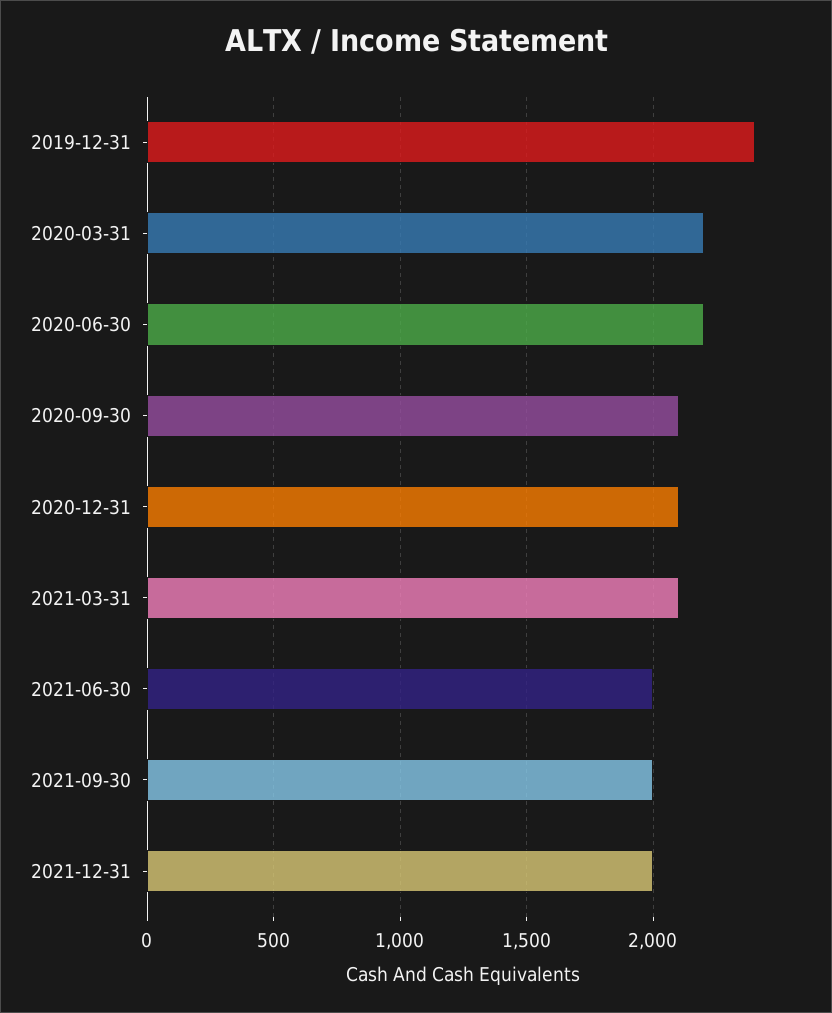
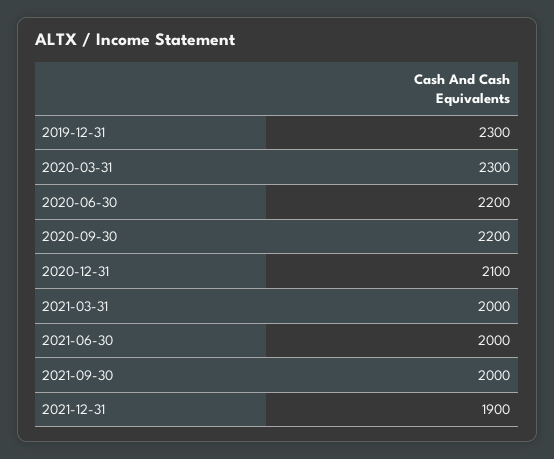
  {
-   "2019-12-31": 2400,
+   "2019-12-31": 2300,
-   "2020-03-31": 2200,
+   "2020-03-31": 2300,
    "2020-06-30": 2200,
-   "2020-09-30": 2100,
+   "2020-09-30": 2200,
    "2020-12-31": 2100,
-   "2021-03-31": 2100,
+   "2021-03-31": 2000,
    "2021-06-30": 2000,
    "2021-09-30": 2000,
-   "2021-12-31": 2000
+   "2021-12-31": 1900
  }

